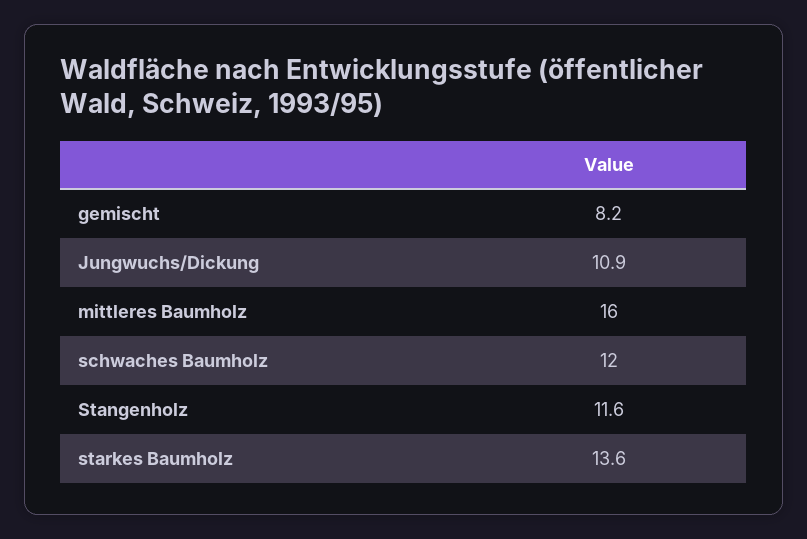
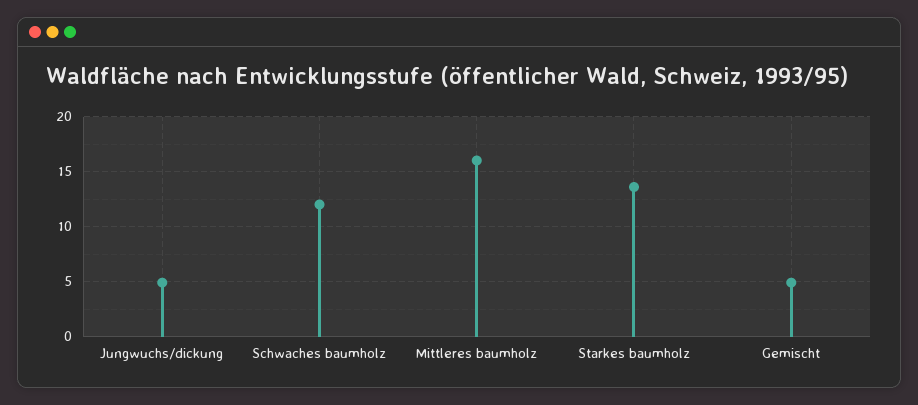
  {
-   "gemischt": 8.2,
+   "gemischt": 5,
-   "Jungwuchs/Dickung": 10.9,
+   "Jungwuchs/Dickung": 5,
    "mittleres Baumholz": 16,
    "schwaches Baumholz": 12,
-   "Stangenholz": 11.6,
    "starkes Baumholz": 13.6
  }

